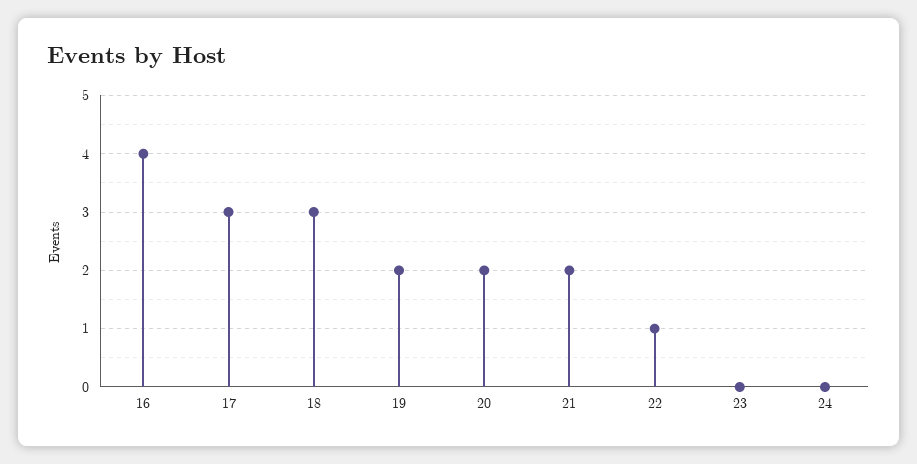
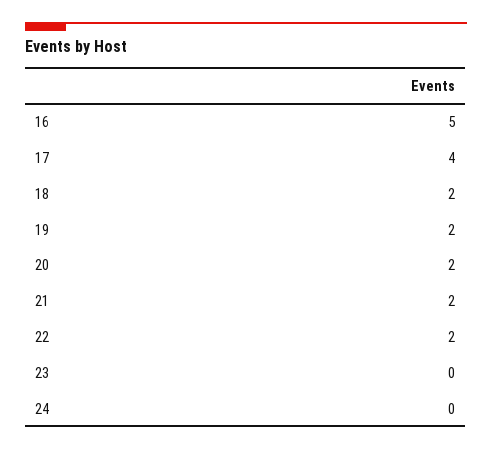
  {
-   "16": 4,
+   "16": 5,
-   "17": 3,
+   "17": 4,
-   "18": 3,
+   "18": 2,
    "19": 2,
    "20": 2,
    "21": 2,
-   "22": 1,
+   "22": 2,
    "23": 0,
    "24": 0
  }

